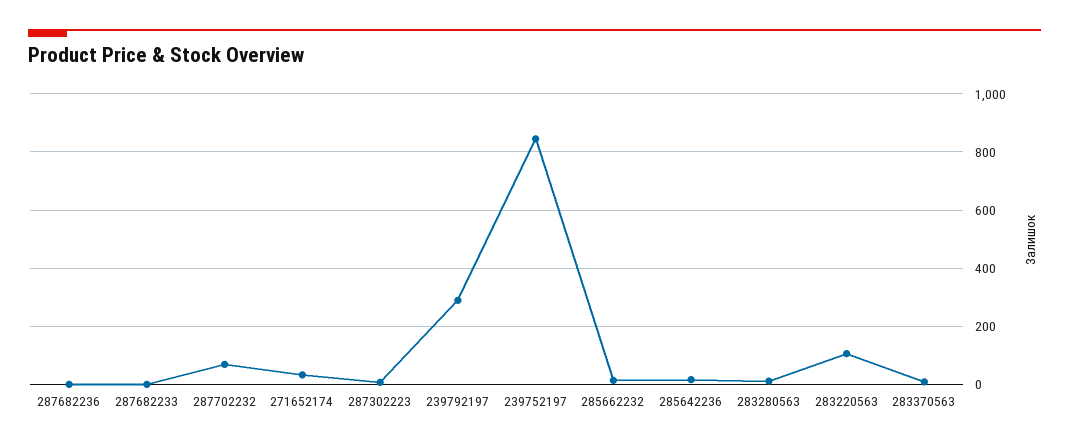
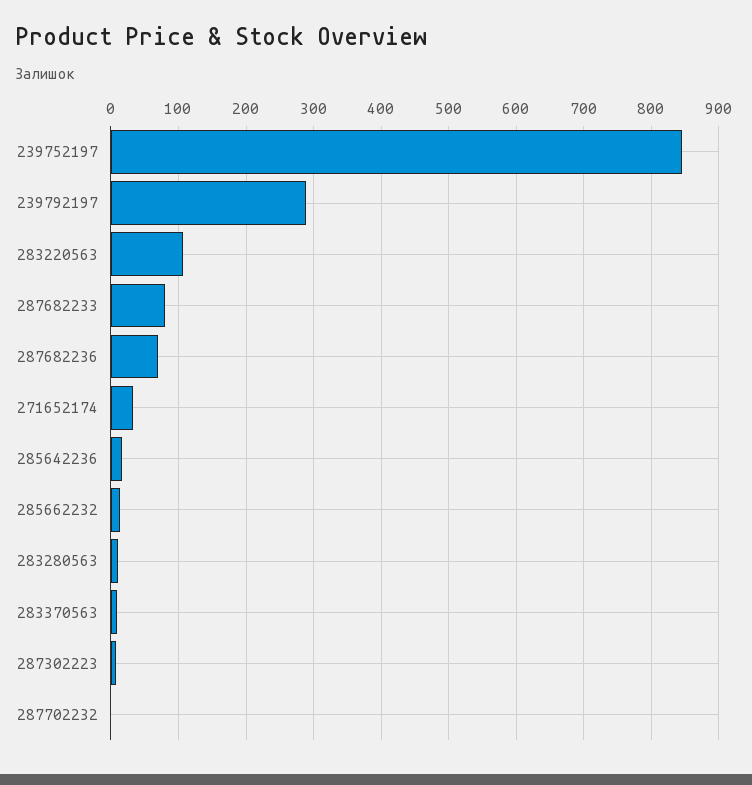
  {
-   "287682236": 0,
+   "287682236": 70,
-   "287682233": 0,
+   "287682233": 80,
-   "287702232": 75,
+   "287702232": 0,
    "271652174": 30,
    "287302223": 10,
    "239792197": 290,
    "239752197": 850,
    "285662232": 10,
    "285642236": 20,
    "283280563": 10,
    "283220563": 110,
    "283370563": 10
  }

